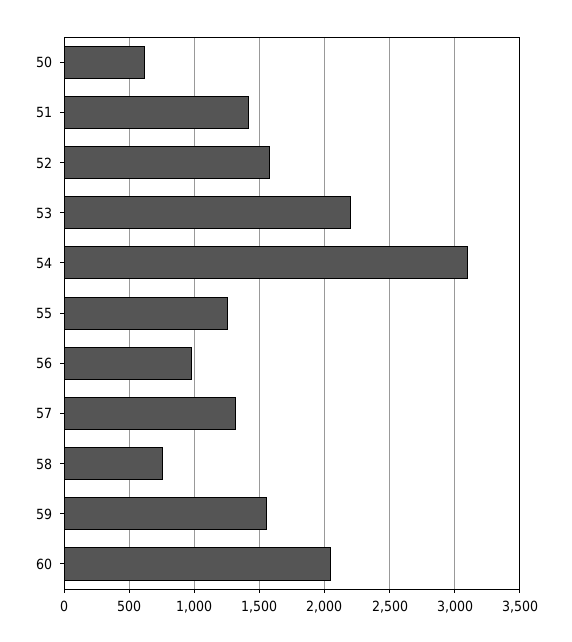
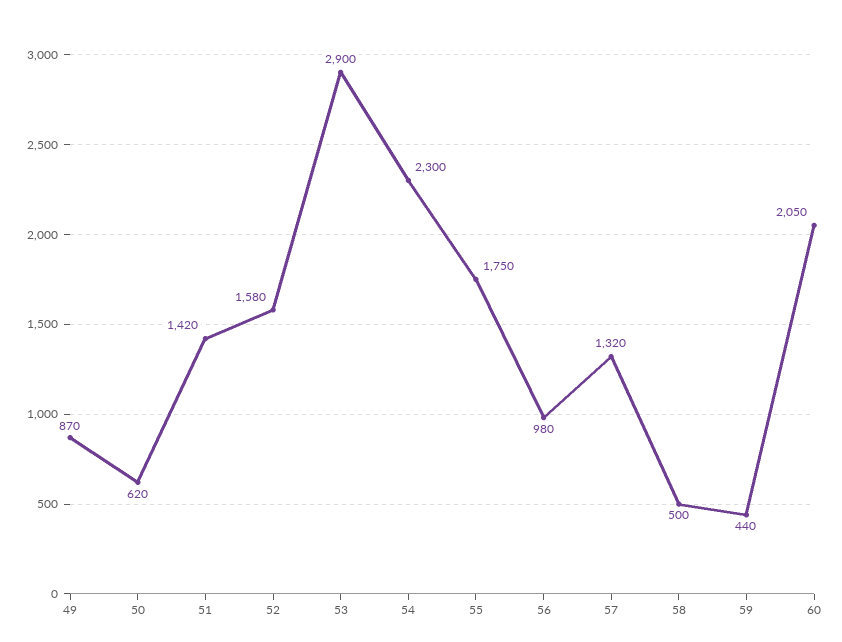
  {
    "50": 620,
    "51": 1420,
    "52": 1580,
-   "53": 2200,
+   "53": 2900,
-   "54": 3100,
+   "54": 2300,
-   "55": 1250,
+   "55": 1750,
    "56": 980,
    "57": 1320,
-   "58": 750,
+   "58": 500,
-   "59": 1550,
+   "59": 440,
-   "60": 2050
+   "60": 2050,
+   "49": 870
  }

